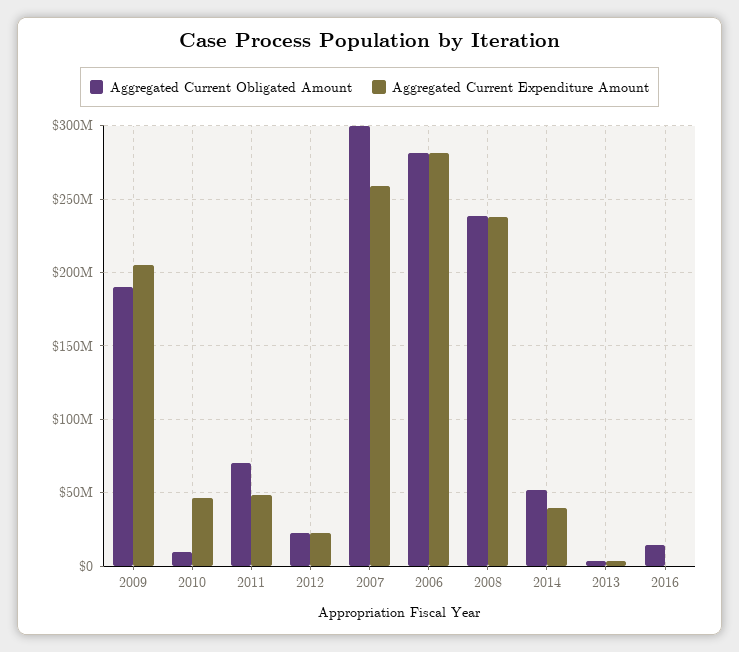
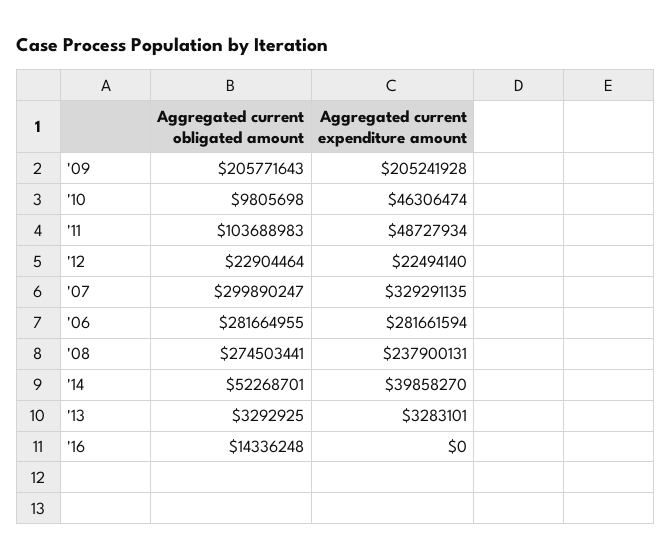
  {
    "Aggregated Current Obligated Amount": {
-     "2009": 190000000,
+     "2009": 205771643,
      "2010": 9805698,
-     "2011": 70000000,
+     "2011": 103688983,
      "2012": 22904464,
      "2007": 299890247,
      "2006": 281664955,
-     "2008": 240000000,
+     "2008": 274503441,
      "2014": 52268701,
      "2013": 3292925,
      "2016": 14336248
    },
    "Aggregated Current Expenditure Amount": {
      "2009": 205241928,
      "2010": 46306474,
      "2011": 48727934,
      "2012": 22494140,
-     "2007": 260000000,
+     "2007": 329291135,
      "2006": 281661594,
      "2008": 237900131,
      "2014": 39858270,
      "2013": 3283101,
      "2016": 0
    }
  }

